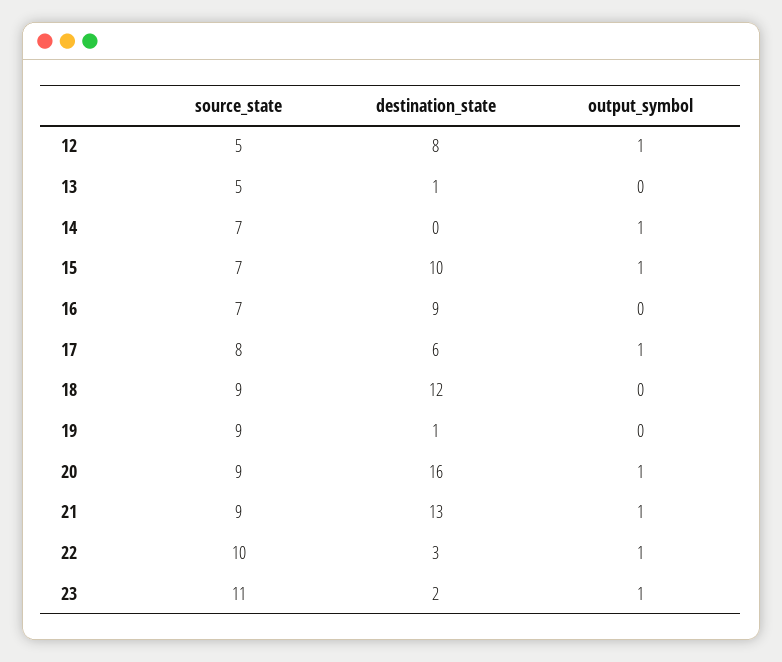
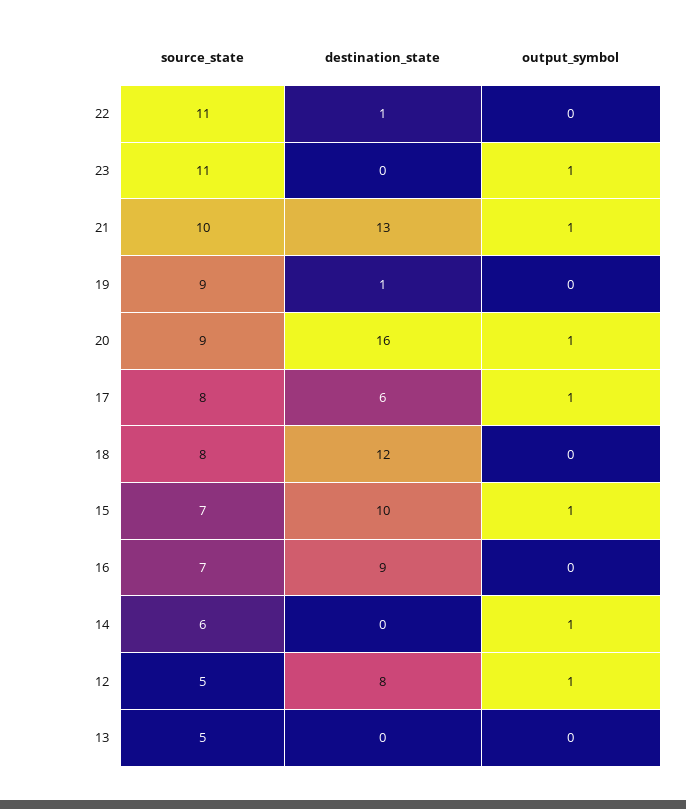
  {
    "source_state": {
      "12": 5,
      "13": 5,
-     "14": 7,
+     "14": 6,
      "15": 7,
      "16": 7,
      "17": 8,
-     "18": 9,
+     "18": 8,
      "19": 9,
      "20": 9,
-     "21": 9,
+     "21": 10,
-     "22": 10,
+     "22": 11,
      "23": 11
    },
    "destination_state": {
      "12": 8,
-     "13": 1,
+     "13": 0,
      "14": 0,
      "15": 10,
      "16": 9,
      "17": 6,
      "18": 12,
      "19": 1,
      "20": 16,
      "21": 13,
-     "22": 3,
+     "22": 1,
-     "23": 2
+     "23": 0
    },
    "output_symbol": {
      "12": 1,
      "13": 0,
      "14": 1,
      "15": 1,
      "16": 0,
      "17": 1,
      "18": 0,
      "19": 0,
      "20": 1,
      "21": 1,
-     "22": 1,
+     "22": 0,
      "23": 1
    }
  }

